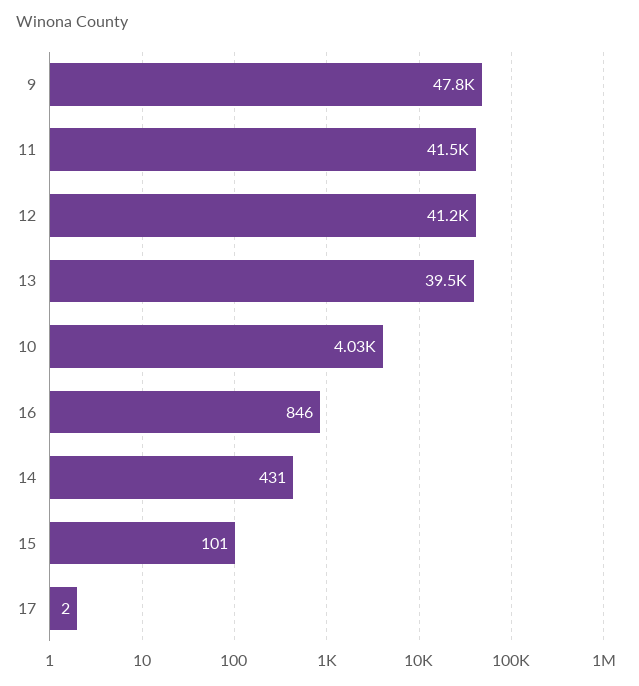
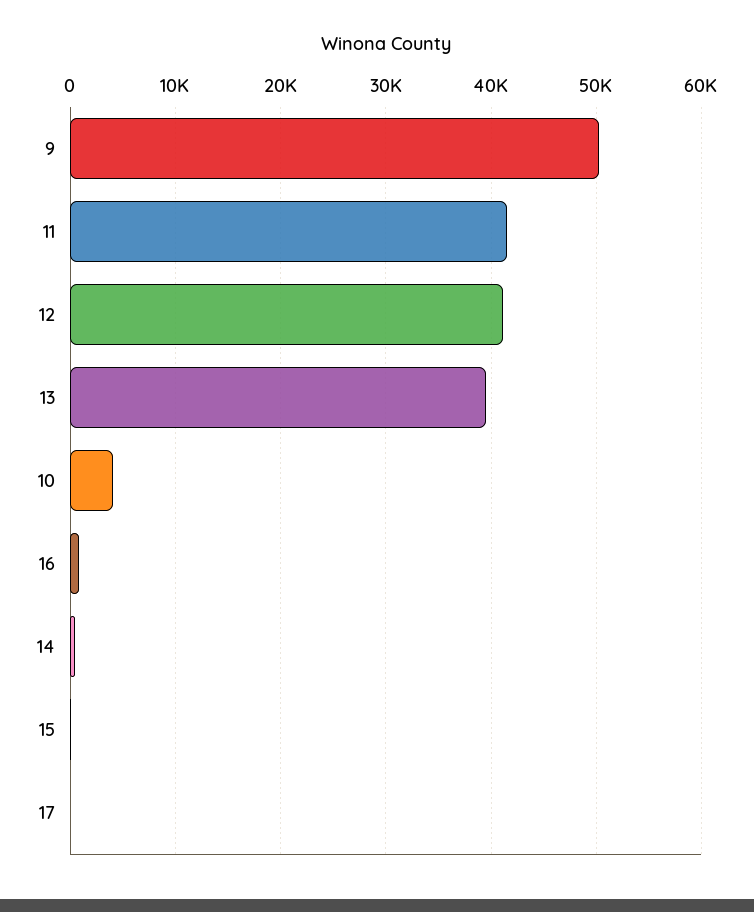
  {
-   "9": 47800,
+   "9": 50000,
    "11": 41500,
    "12": 41200,
    "13": 39500,
    "10": 4030,
    "16": 846,
    "14": 431,
    "15": 101,
    "17": 2
  }

